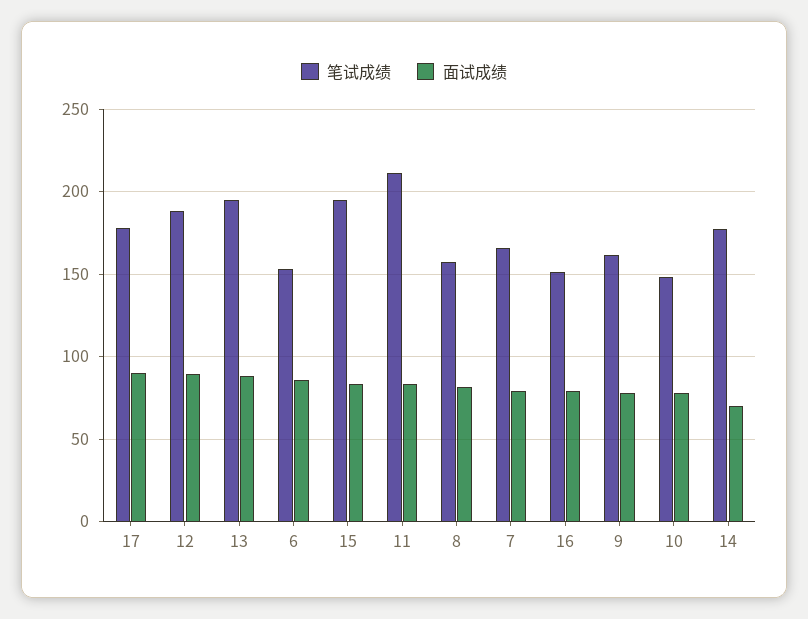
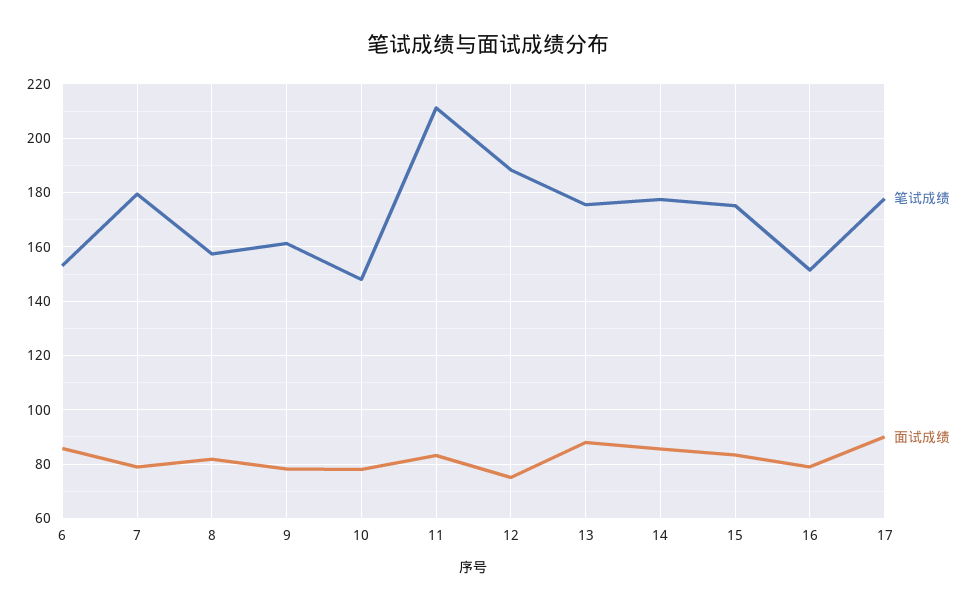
  {
    "笔试成绩": {
      "17": 177.5,
      "12": 187.5,
-     "13": 195,
+     "13": 175,
      "6": 152.5,
-     "15": 195,
+     "15": 175,
      "11": 210,
      "8": 157.5,
-     "7": 165,
+     "7": 180,
      "16": 152.5,
      "9": 162.5,
      "10": 147.5,
      "14": 177.5
    },
    "面试成绩": {
      "17": 90,
-     "12": 90,
+     "12": 75,
      "13": 87.5,
      "6": 85,
      "15": 82.5,
      "11": 82.5,
      "8": 82.5,
      "7": 80,
      "16": 80,
      "9": 77.5,
      "10": 77.5,
-     "14": 70
+     "14": 85
    }
  }

